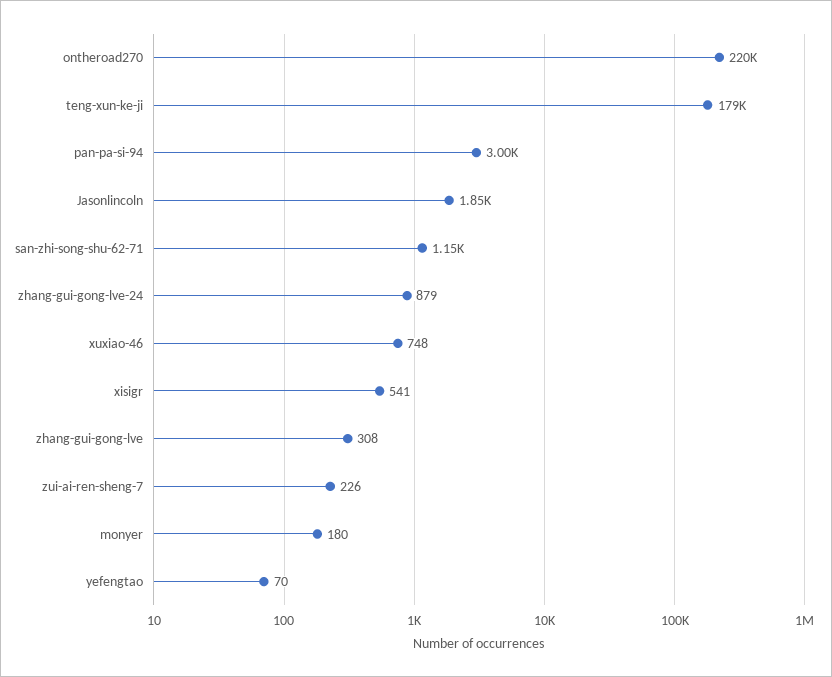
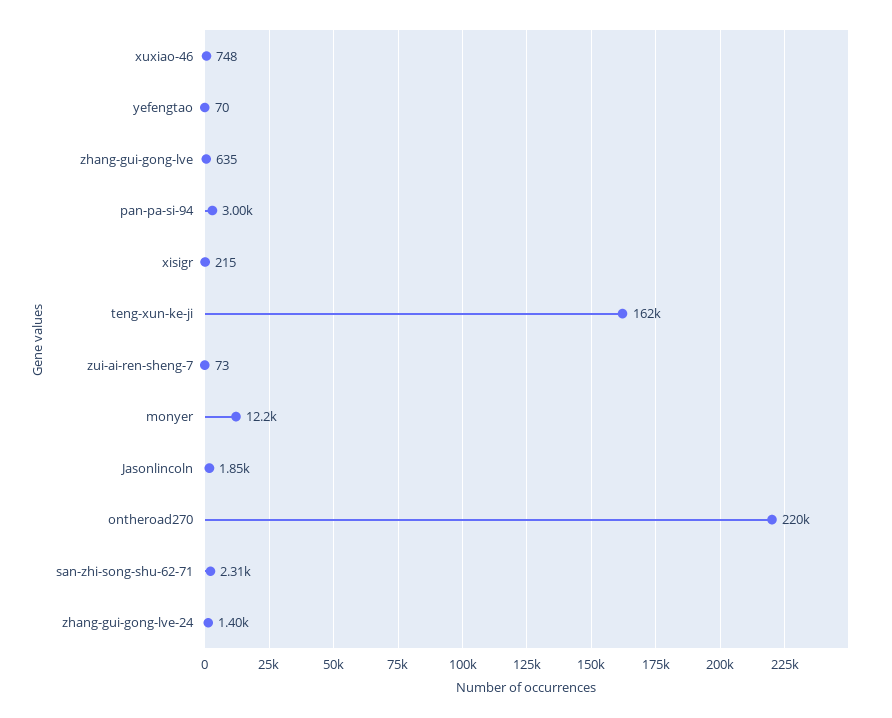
  {
    "ontheroad270": 220000,
-   "teng-xun-ke-ji": 179000,
+   "teng-xun-ke-ji": 162000,
    "pan-pa-si-94": 3000,
    "Jasonlincoln": 1850,
-   "san-zhi-song-shu-62-71": 1150,
+   "san-zhi-song-shu-62-71": 2310,
-   "zhang-gui-gong-lve-24": 879,
+   "zhang-gui-gong-lve-24": 1400,
    "xuxiao-46": 748,
-   "xisigr": 541,
+   "xisigr": 215,
-   "zhang-gui-gong-lve": 308,
+   "zhang-gui-gong-lve": 635,
-   "zui-ai-ren-sheng-7": 226,
+   "zui-ai-ren-sheng-7": 73,
-   "monyer": 180,
+   "monyer": 12200,
    "yefengtao": 70
  }

